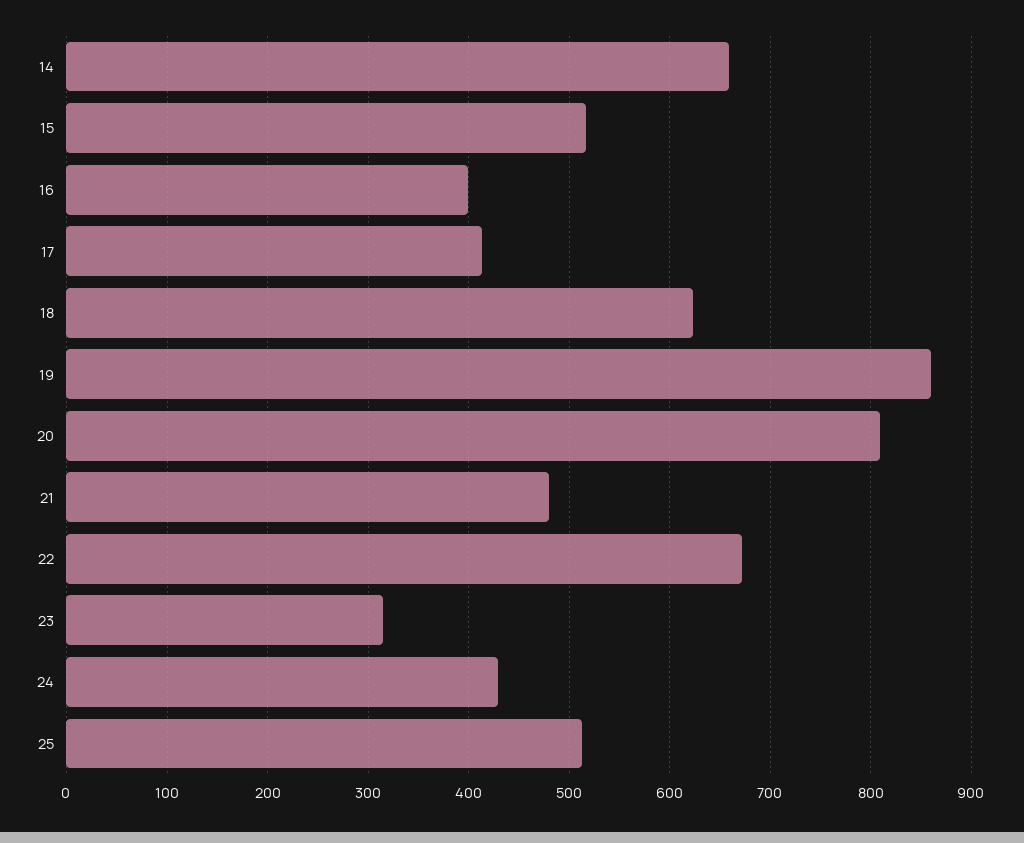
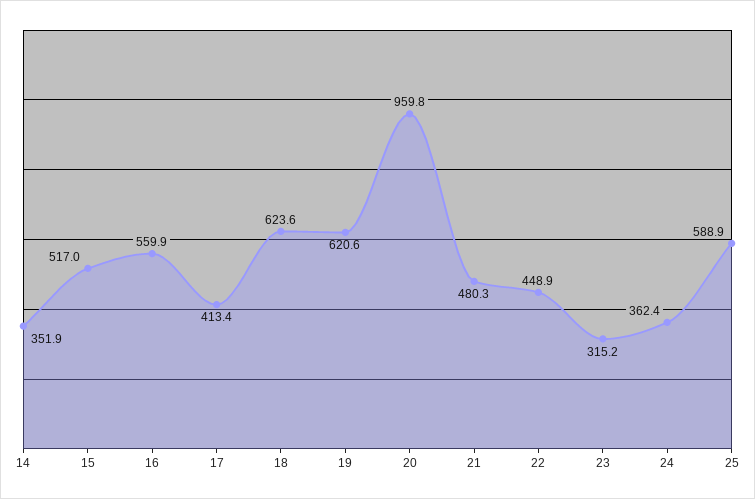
  {
-   "14": 660,
+   "14": 351.9,
    "15": 517,
-   "16": 400,
+   "16": 559.9,
    "17": 413.4,
    "18": 623.6,
-   "19": 860,
+   "19": 620.6,
-   "20": 810,
+   "20": 959.8,
    "21": 480.3,
-   "22": 670,
+   "22": 448.9,
    "23": 315.2,
-   "24": 430,
+   "24": 362.4,
-   "25": 510
+   "25": 588.9
  }

